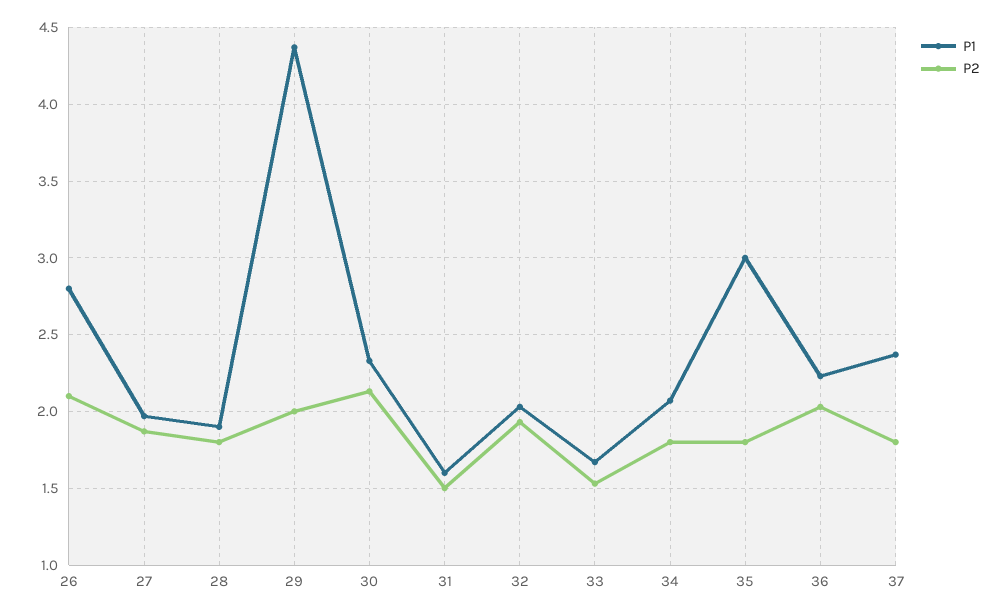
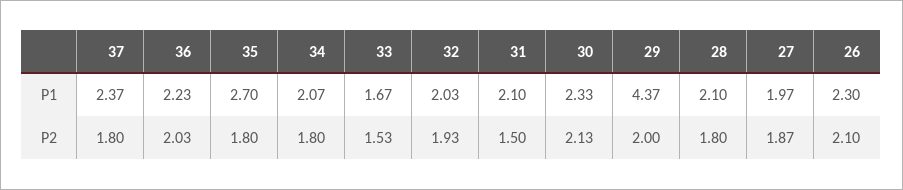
  {
    "P1": {
-     "26": 2.8,
+     "26": 2.3,
      "27": 1.97,
-     "28": 1.9,
+     "28": 2.1,
      "29": 4.37,
      "30": 2.33,
-     "31": 1.6,
+     "31": 2.1,
      "32": 2.03,
      "33": 1.67,
      "34": 2.07,
-     "35": 3,
+     "35": 2.7,
      "36": 2.23,
      "37": 2.37
    },
    "P2": {
      "26": 2.1,
      "27": 1.87,
      "28": 1.8,
      "29": 2,
      "30": 2.13,
      "31": 1.5,
      "32": 1.93,
      "33": 1.53,
      "34": 1.8,
      "35": 1.8,
      "36": 2.03,
      "37": 1.8
    }
  }

